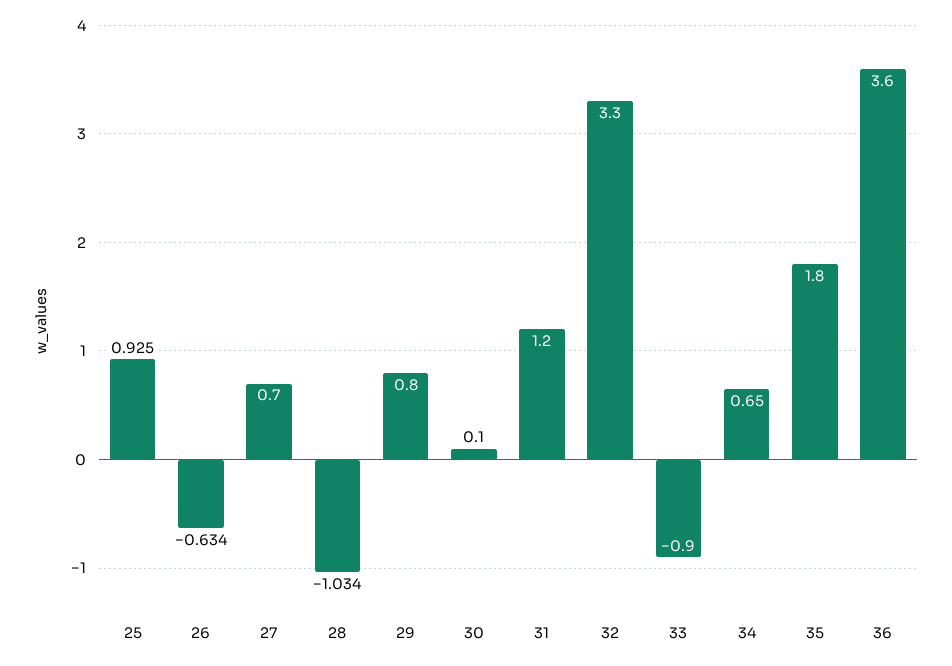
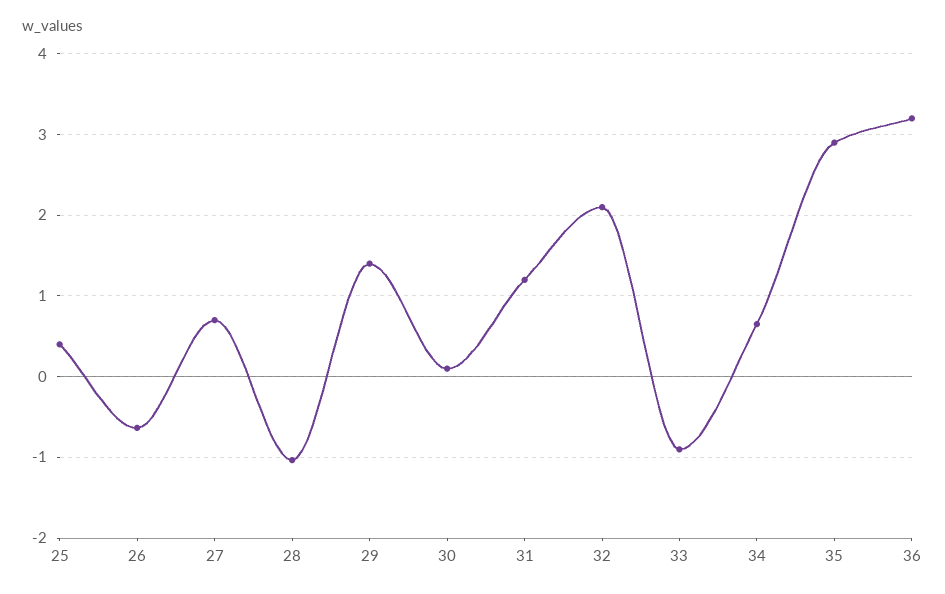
  {
-   "25": 0.925,
+   "25": 0.4,
    "26": -0.634,
    "27": 0.7,
    "28": -1.034,
-   "29": 0.8,
+   "29": 1.4,
    "30": 0.1,
    "31": 1.2,
-   "32": 3.3,
+   "32": 2.1,
    "33": -0.9,
    "34": 0.65,
-   "35": 1.8,
+   "35": 2.9,
-   "36": 3.6
+   "36": 3.2
  }

